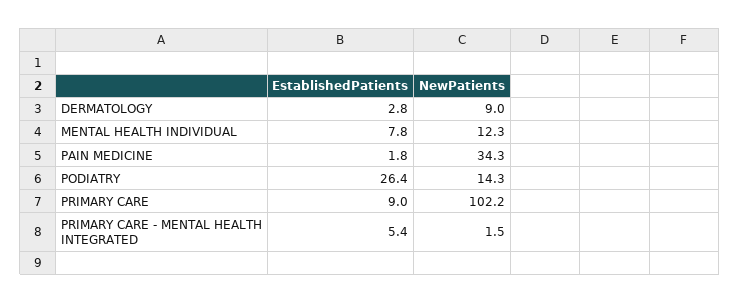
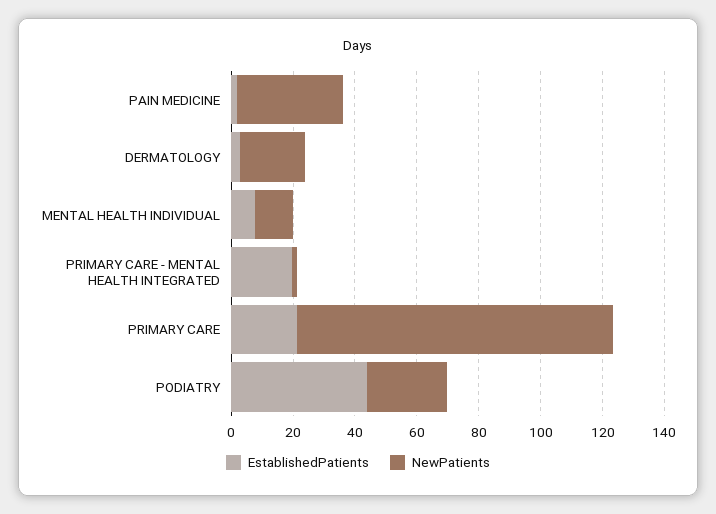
  {
    "EstablishedPatients": {
      "DERMATOLOGY": 2.8,
      "MENTAL HEALTH INDIVIDUAL": 7.8,
      "PAIN MEDICINE": 1.8,
-     "PODIATRY": 26.4,
+     "PODIATRY": 45,
-     "PRIMARY CARE": 9,
+     "PRIMARY CARE": 20,
-     "PRIMARY CARE - MENTAL HEALTH INTEGRATED": 5.4
+     "PRIMARY CARE - MENTAL HEALTH INTEGRATED": 20
    },
    "NewPatients": {
-     "DERMATOLOGY": 9,
+     "DERMATOLOGY": 20,
      "MENTAL HEALTH INDIVIDUAL": 12.3,
      "PAIN MEDICINE": 34.3,
-     "PODIATRY": 14.3,
+     "PODIATRY": 25,
      "PRIMARY CARE": 102.2,
      "PRIMARY CARE - MENTAL HEALTH INTEGRATED": 1.5
    }
  }

